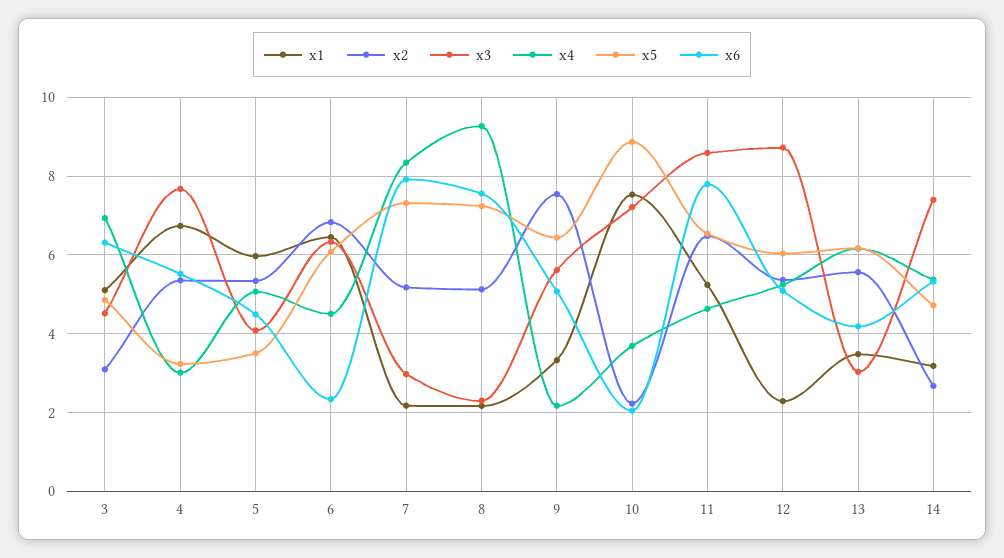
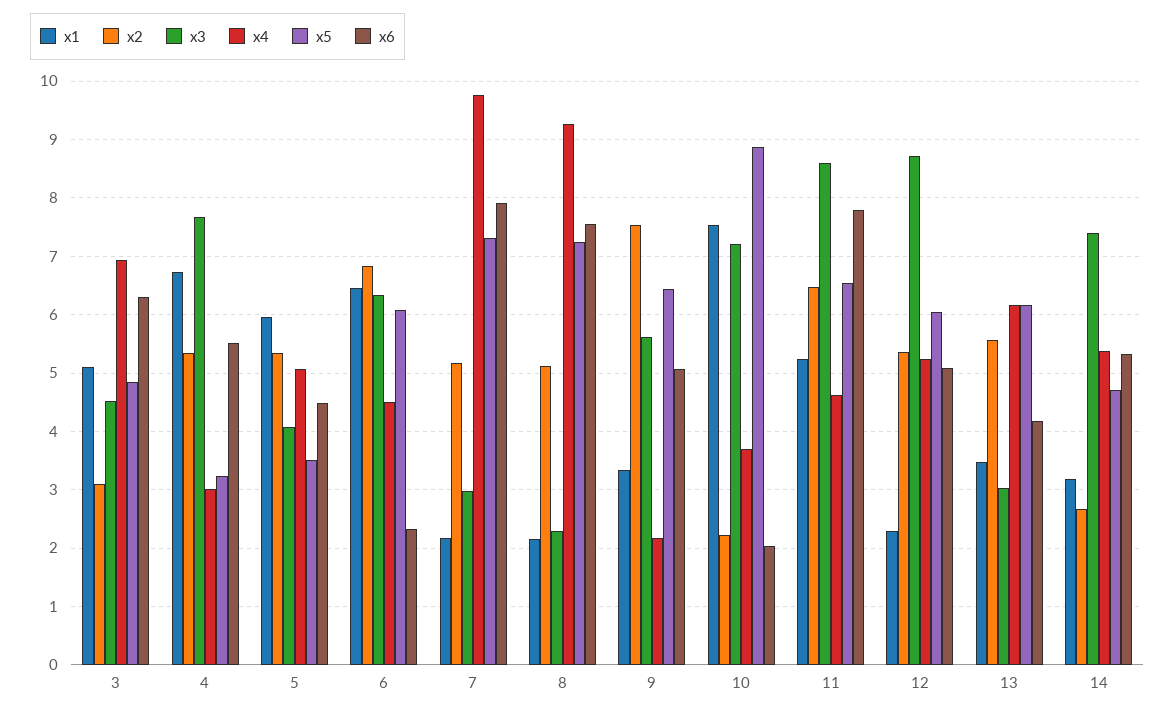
  {
    "x1": {
      "3": 5.2,
      "4": 6.8,
      "5": 6,
      "6": 6.4,
      "7": 2.2,
      "8": 2.2,
      "9": 3.4,
      "10": 7.6,
      "11": 5.2,
      "12": 2.2,
      "13": 3.4,
      "14": 3.2
    },
    "x2": {
      "3": 3,
      "4": 5.4,
      "5": 5.4,
      "6": 6.8,
      "7": 5.2,
      "8": 5.2,
      "9": 7.6,
      "10": 2.2,
      "11": 6.4,
      "12": 5.4,
      "13": 5.6,
      "14": 2.6
    },
    "x3": {
      "3": 4.6,
      "4": 7.6,
      "5": 4,
      "6": 6.4,
      "7": 3,
      "8": 2.2,
      "9": 5.6,
      "10": 7.2,
      "11": 8.6,
      "12": 8.8,
      "13": 3,
      "14": 7.4
    },
    "x4": {
      "3": 7,
      "4": 3,
      "5": 5,
      "6": 4.6,
-     "7": 8.4,
+     "7": 9.8,
      "8": 9.2,
      "9": 2.2,
      "10": 3.6,
      "11": 4.6,
      "12": 5.2,
      "13": 6.2,
      "14": 5.4
    },
    "x5": {
      "3": 4.8,
      "4": 3.2,
      "5": 3.6,
      "6": 6,
      "7": 7.4,
      "8": 7.2,
      "9": 6.4,
      "10": 8.8,
      "11": 6.6,
      "12": 6,
      "13": 6.2,
      "14": 4.8
    },
    "x6": {
      "3": 6.4,
      "4": 5.6,
      "5": 4.4,
      "6": 2.4,
      "7": 8,
      "8": 7.6,
      "9": 5,
      "10": 2,
      "11": 7.8,
      "12": 5,
      "13": 4.2,
      "14": 5.4
    }
  }

